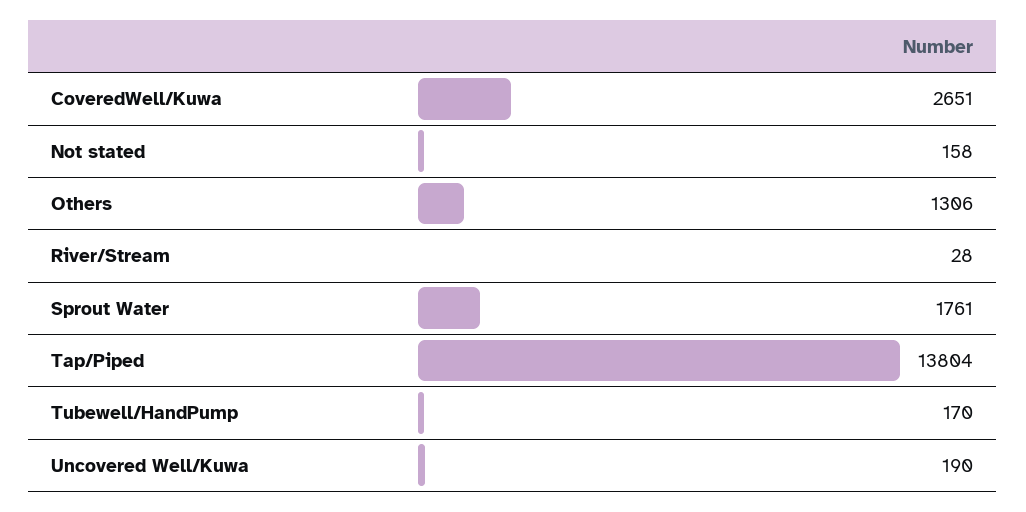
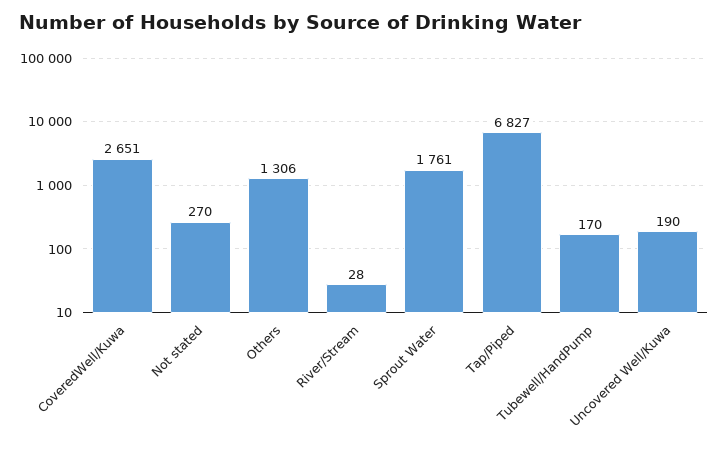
  {
    "CoveredWell/Kuwa": 2651,
-   "Not stated": 158,
+   "Not stated": 270,
    "Others": 1306,
    "River/Stream": 28,
    "Sprout Water": 1761,
-   "Tap/Piped": 13804,
+   "Tap/Piped": 6827,
    "Tubewell/HandPump": 170,
    "Uncovered Well/Kuwa": 190
  }

